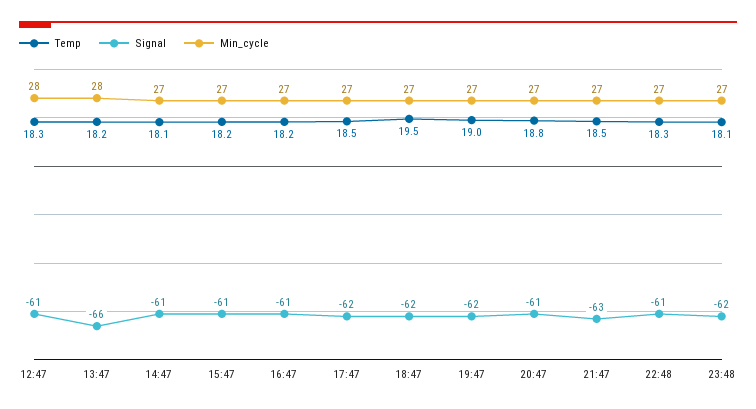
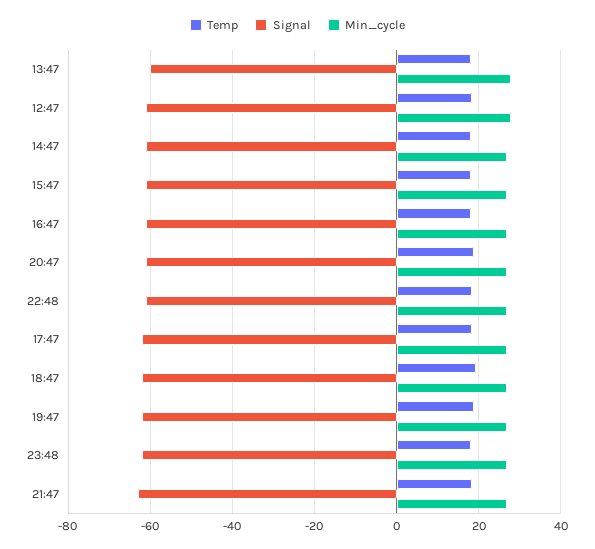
  {
    "Temp": {
      "12:47": 18.3,
      "13:47": 18.2,
      "14:47": 18.1,
      "15:47": 18.2,
      "16:47": 18.2,
      "17:47": 18.5,
      "18:47": 19.5,
      "19:47": 19,
      "20:47": 18.8,
      "21:47": 18.5,
      "22:48": 18.3,
      "23:48": 18.1
    },
    "Signal": {
      "12:47": -61,
-     "13:47": -66,
+     "13:47": -60,
      "14:47": -61,
      "15:47": -61,
      "16:47": -61,
      "17:47": -62,
      "18:47": -62,
      "19:47": -62,
      "20:47": -61,
      "21:47": -63,
      "22:48": -61,
      "23:48": -62
    },
    "Min_cycle": {
      "12:47": 28,
      "13:47": 28,
      "14:47": 27,
      "15:47": 27,
      "16:47": 27,
      "17:47": 27,
      "18:47": 27,
      "19:47": 27,
      "20:47": 27,
      "21:47": 27,
      "22:48": 27,
      "23:48": 27
    }
  }

